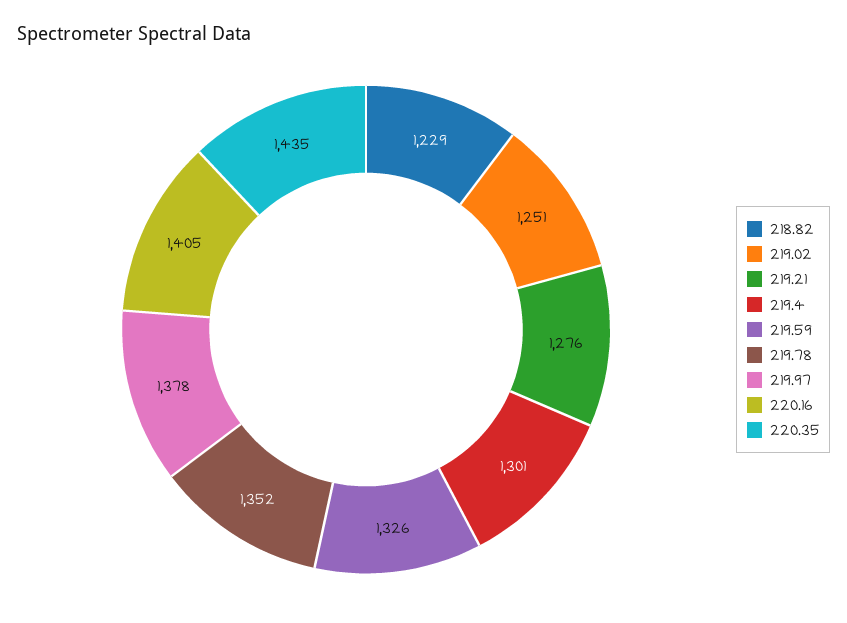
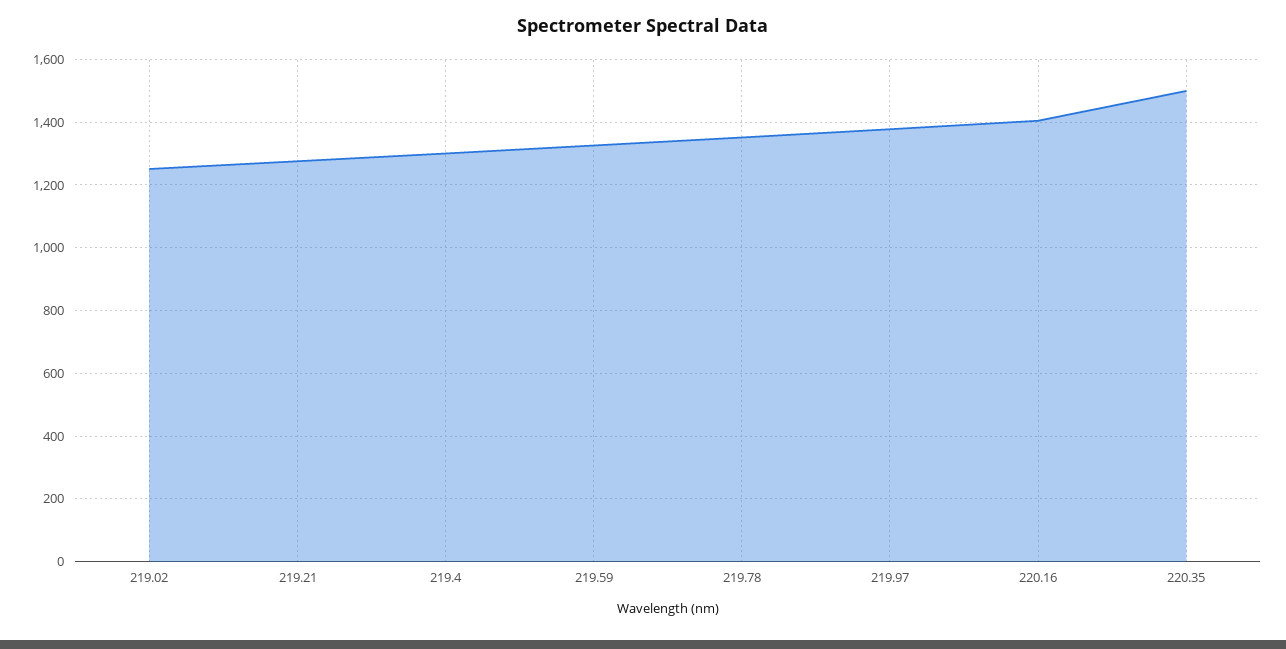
  {
-   "218.82": 1229,
    "219.02": 1251,
    "219.21": 1276,
    "219.4": 1301,
    "219.59": 1326,
    "219.78": 1352,
    "219.97": 1378,
    "220.16": 1405,
-   "220.35": 1435
+   "220.35": 1500
  }

